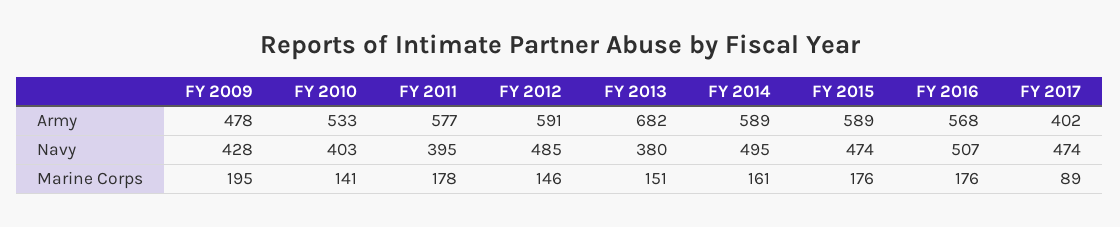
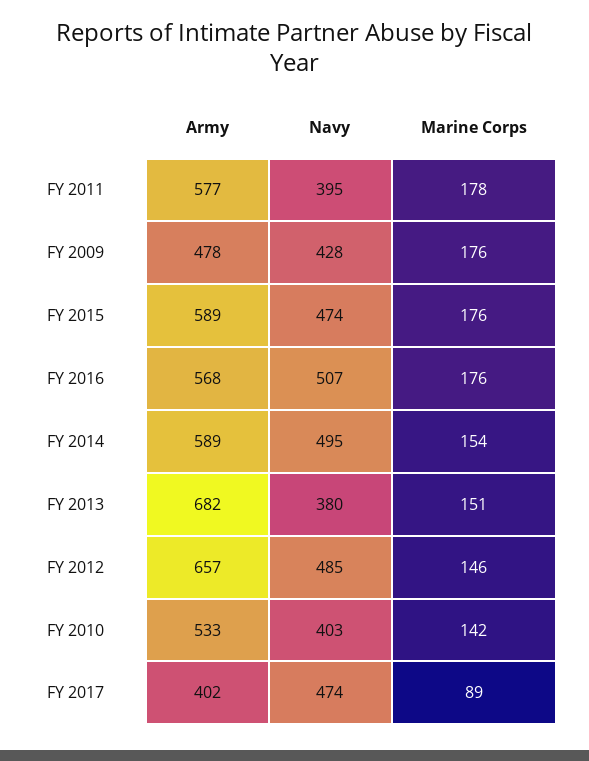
  {
    "FY 2009": {
      "Army": 478,
      "Navy": 428,
-     "Marine Corps": 195
+     "Marine Corps": 176
    },
    "FY 2010": {
      "Army": 533,
      "Navy": 403,
-     "Marine Corps": 141
+     "Marine Corps": 142
    },
    "FY 2011": {
      "Army": 577,
      "Navy": 395,
      "Marine Corps": 178
    },
    "FY 2012": {
-     "Army": 591,
+     "Army": 657,
      "Navy": 485,
      "Marine Corps": 146
    },
    "FY 2013": {
      "Army": 682,
      "Navy": 380,
      "Marine Corps": 151
    },
    "FY 2014": {
      "Army": 589,
      "Navy": 495,
-     "Marine Corps": 161
+     "Marine Corps": 154
    },
    "FY 2015": {
      "Army": 589,
      "Navy": 474,
      "Marine Corps": 176
    },
    "FY 2016": {
      "Army": 568,
      "Navy": 507,
      "Marine Corps": 176
    },
    "FY 2017": {
      "Army": 402,
      "Navy": 474,
      "Marine Corps": 89
    }
  }

